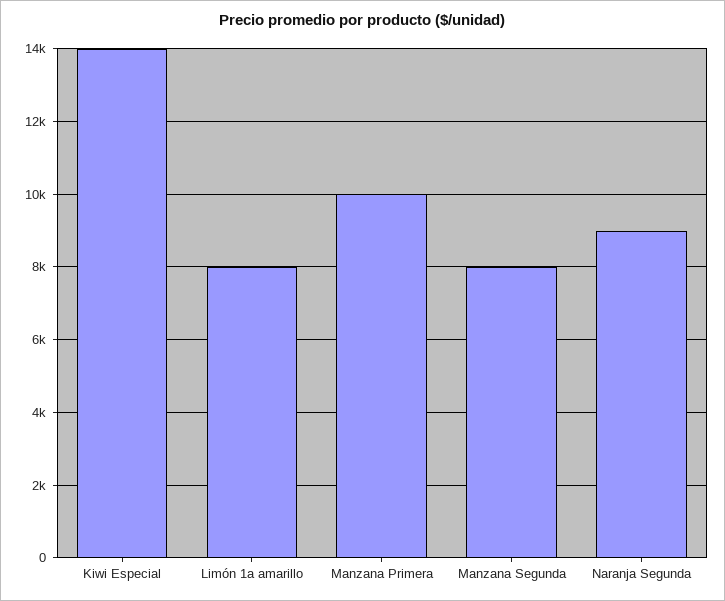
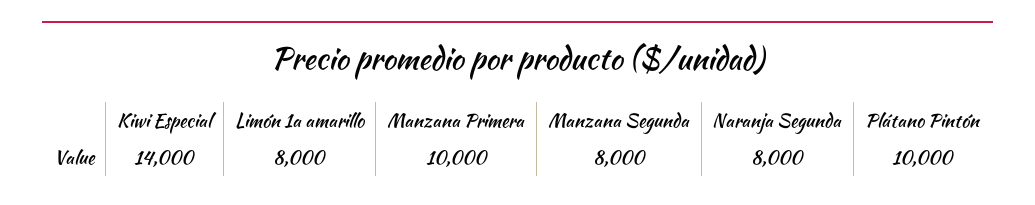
  {
    "Kiwi Especial": 14000,
    "Limón 1a amarillo": 8000,
    "Manzana Primera": 10000,
    "Manzana Segunda": 8000,
-   "Naranja Segunda": 9000
+   "Naranja Segunda": 8000,
+   "Plátano Pintón": 10000
  }

